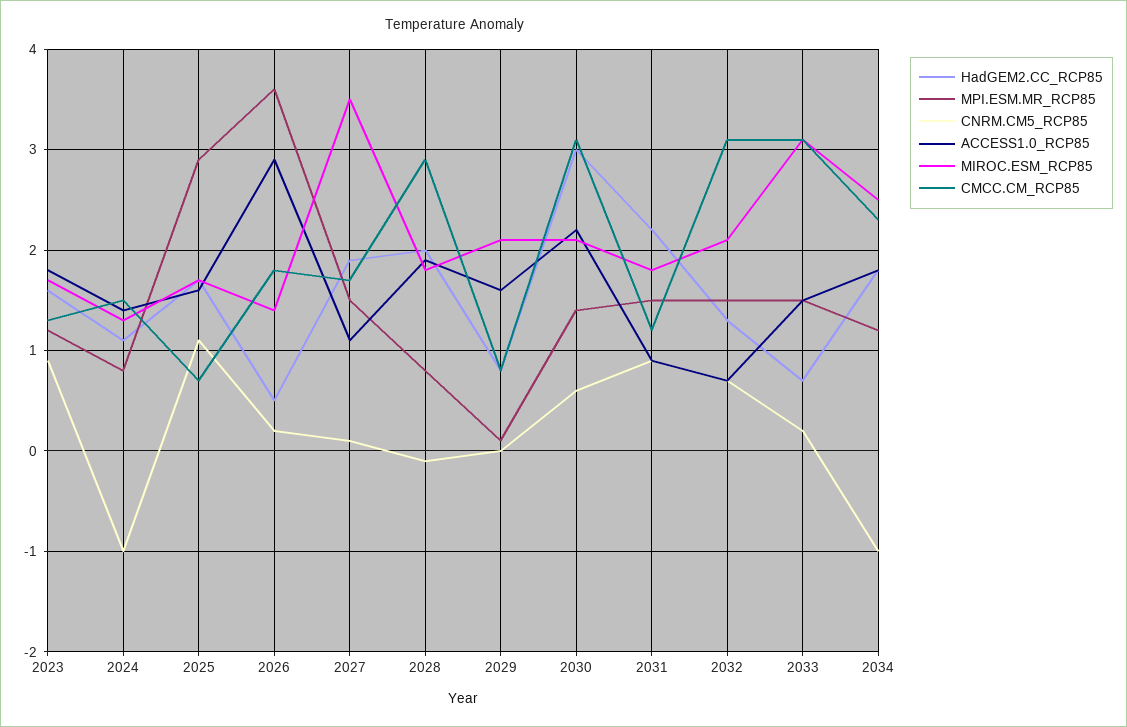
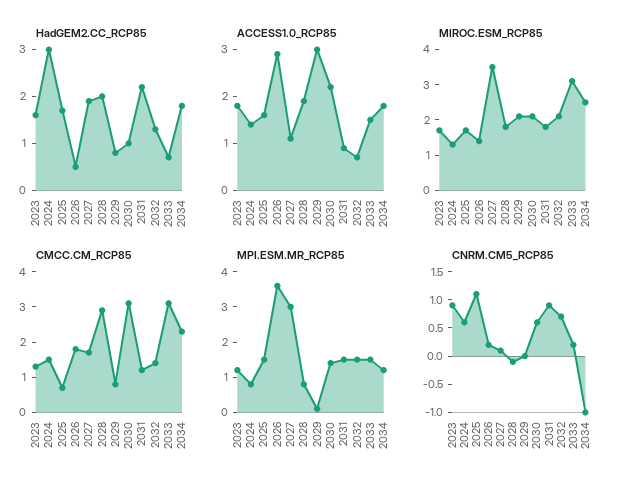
  {
    "HadGEM2.CC_RCP85": {
      "2023": 1.6,
-     "2024": 1.1,
+     "2024": 3,
      "2025": 1.7,
      "2026": 0.5,
      "2027": 1.9,
      "2028": 2,
      "2029": 0.8,
-     "2030": 3,
+     "2030": 1,
      "2031": 2.2,
      "2032": 1.3,
      "2033": 0.7,
      "2034": 1.8
    },
    "MPI.ESM.MR_RCP85": {
      "2023": 1.2,
      "2024": 0.8,
-     "2025": 2.9,
+     "2025": 1.5,
      "2026": 3.6,
-     "2027": 1.5,
+     "2027": 3,
      "2028": 0.8,
      "2029": 0.1,
      "2030": 1.4,
      "2031": 1.5,
      "2032": 1.5,
      "2033": 1.5,
      "2034": 1.2
    },
    "CNRM.CM5_RCP85": {
      "2023": 0.9,
-     "2024": -1,
+     "2024": 0.5,
      "2025": 1.1,
      "2026": 0.2,
      "2027": 0.1,
      "2028": -0.1,
      "2029": 0,
      "2030": 0.6,
      "2031": 0.9,
      "2032": 0.7,
      "2033": 0.2,
      "2034": -1
    },
    "ACCESS1.0_RCP85": {
      "2023": 1.8,
      "2024": 1.4,
      "2025": 1.6,
      "2026": 2.9,
      "2027": 1.1,
      "2028": 1.9,
-     "2029": 1.6,
+     "2029": 3,
      "2030": 2.2,
      "2031": 0.9,
      "2032": 0.7,
      "2033": 1.5,
      "2034": 1.8
    },
    "MIROC.ESM_RCP85": {
      "2023": 1.7,
      "2024": 1.3,
      "2025": 1.7,
      "2026": 1.4,
      "2027": 3.5,
      "2028": 1.8,
      "2029": 2.1,
      "2030": 2.1,
      "2031": 1.8,
      "2032": 2.1,
      "2033": 3.1,
      "2034": 2.5
    },
    "CMCC.CM_RCP85": {
      "2023": 1.3,
      "2024": 1.5,
      "2025": 0.7,
      "2026": 1.8,
      "2027": 1.7,
      "2028": 2.9,
      "2029": 0.8,
      "2030": 3.1,
      "2031": 1.2,
-     "2032": 3.1,
+     "2032": 1.5,
      "2033": 3.1,
      "2034": 2.3
    }
  }

